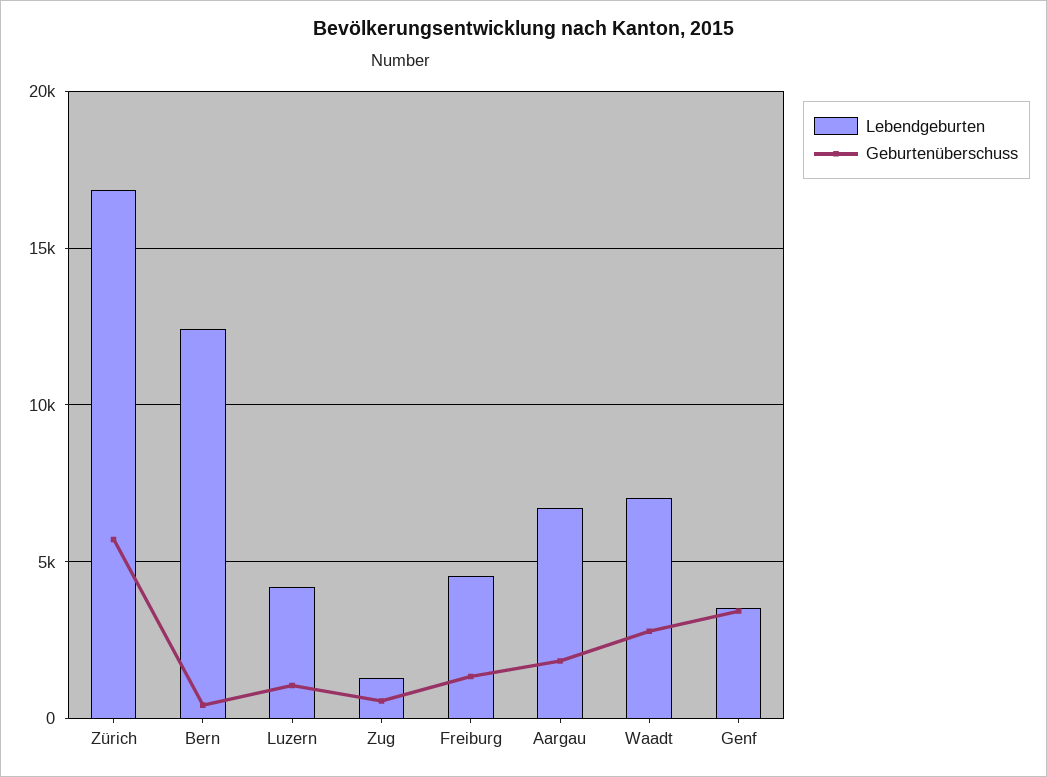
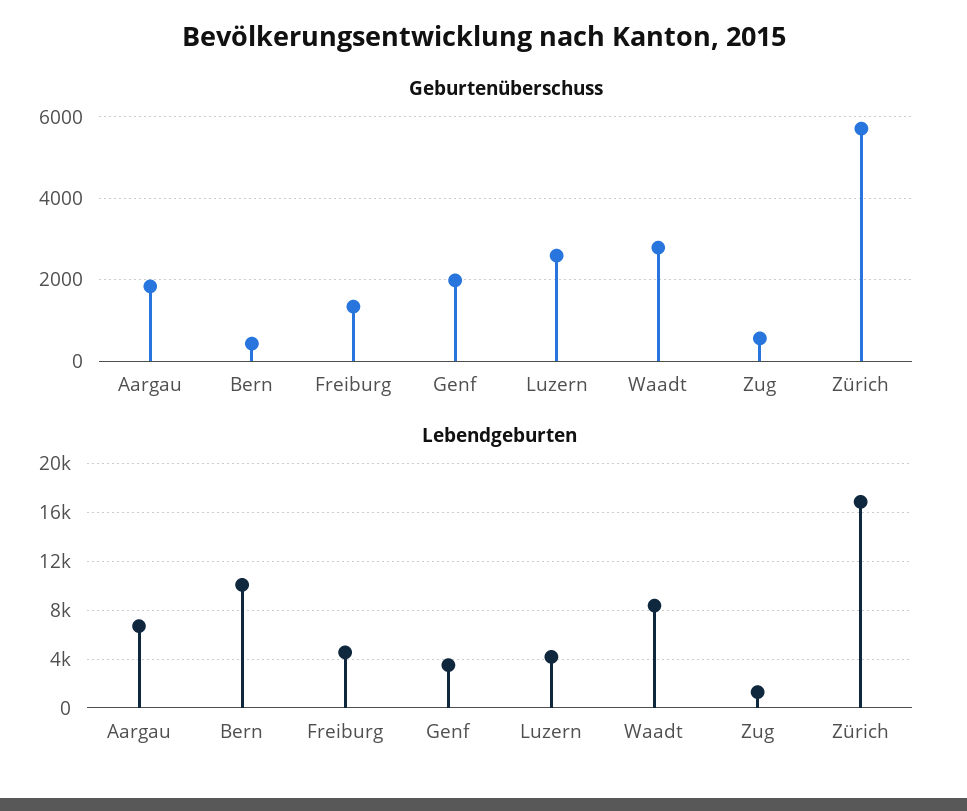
  {
    "Lebendgeburten": {
      "Zürich": 17000,
-     "Bern": 12500,
+     "Bern": 10000,
      "Luzern": 4000,
      "Zug": 1500,
      "Freiburg": 4500,
      "Aargau": 6500,
-     "Waadt": 7000,
+     "Waadt": 8500,
      "Genf": 3500
    },
    "Geburtenüberschuss": {
      "Zürich": 5800,
      "Bern": 400,
-     "Luzern": 1000,
+     "Luzern": 2600,
      "Zug": 600,
      "Freiburg": 1400,
      "Aargau": 1800,
      "Waadt": 2800,
-     "Genf": 3500
+     "Genf": 2000
    }
  }

